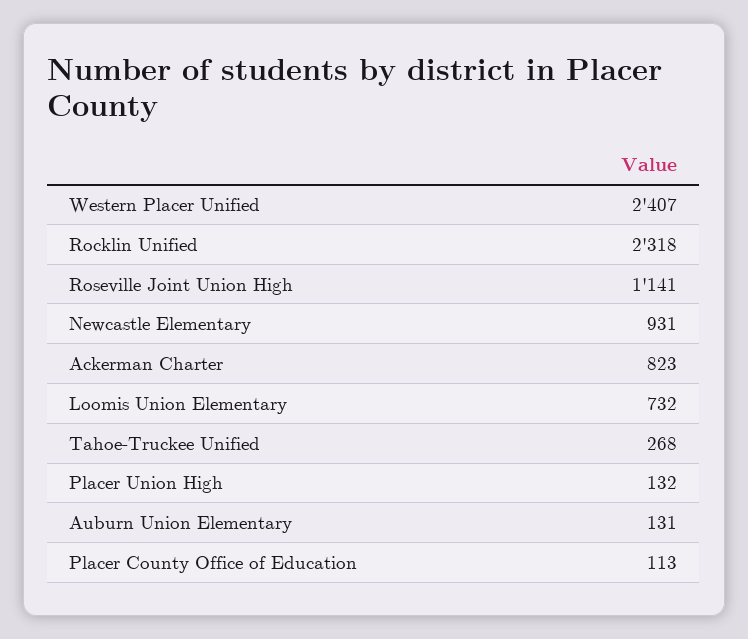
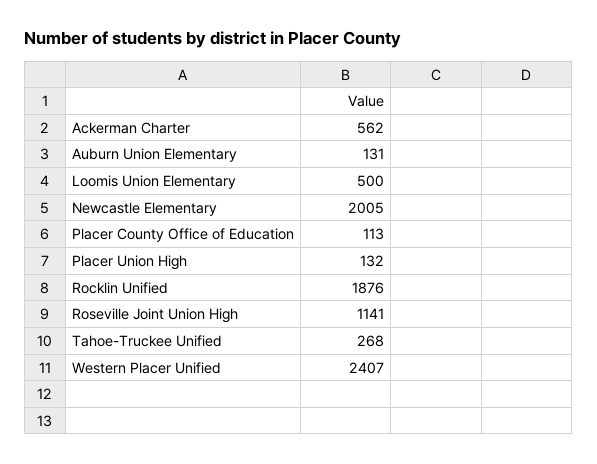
  {
    "Western Placer Unified": 2407,
-   "Rocklin Unified": 2318,
+   "Rocklin Unified": 1876,
    "Roseville Joint Union High": 1141,
-   "Newcastle Elementary": 931,
+   "Newcastle Elementary": 2005,
-   "Ackerman Charter": 823,
+   "Ackerman Charter": 562,
-   "Loomis Union Elementary": 732,
+   "Loomis Union Elementary": 500,
    "Tahoe-Truckee Unified": 268,
    "Placer Union High": 132,
    "Auburn Union Elementary": 131,
    "Placer County Office of Education": 113
  }

